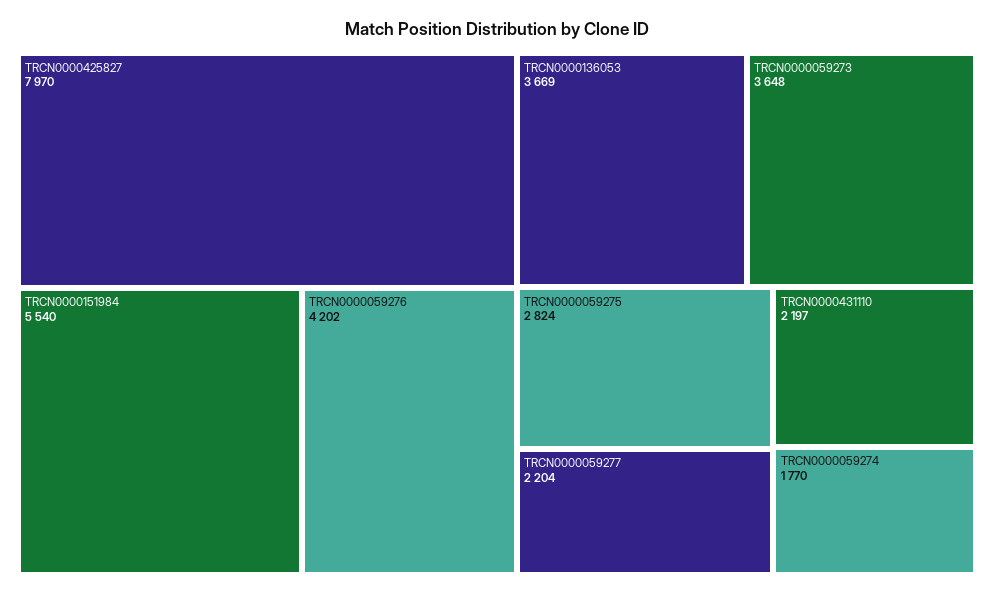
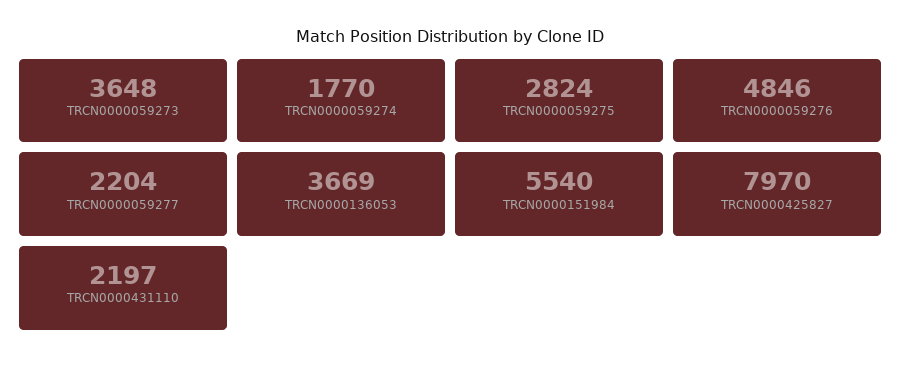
  {
    "TRCN0000425827": 7970,
    "TRCN0000151984": 5540,
-   "TRCN0000059276": 4202,
+   "TRCN0000059276": 4846,
    "TRCN0000136053": 3669,
    "TRCN0000059273": 3648,
    "TRCN0000059275": 2824,
    "TRCN0000059277": 2204,
    "TRCN0000431110": 2197,
    "TRCN0000059274": 1770
  }

